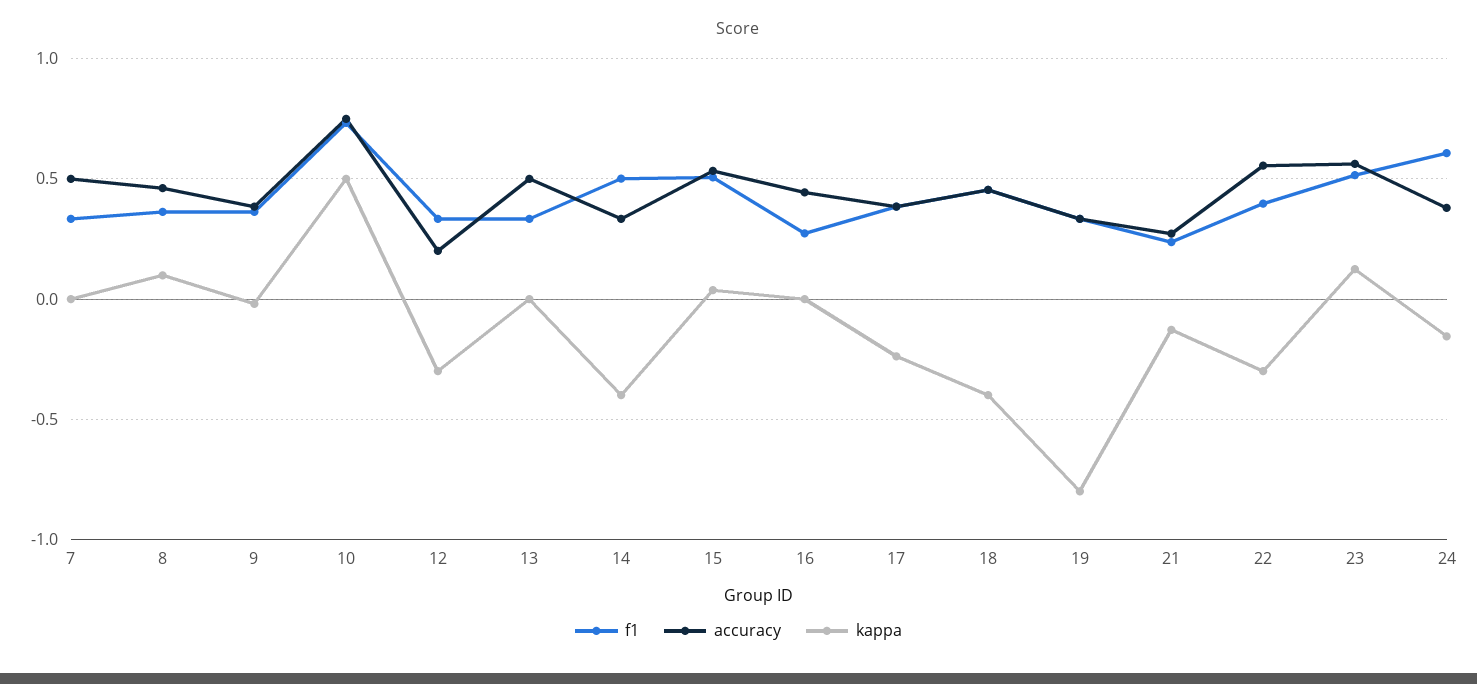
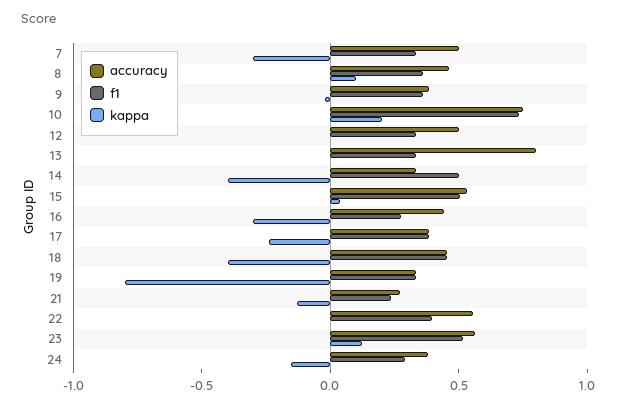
  {
    "f1": {
      "7": 0.35,
      "8": 0.35,
      "9": 0.35,
      "10": 0.75,
      "12": 0.35,
      "13": 0.35,
      "14": 0.5,
      "15": 0.5,
      "16": 0.25,
      "17": 0.4,
      "18": 0.45,
      "19": 0.35,
      "21": 0.25,
      "22": 0.4,
      "23": 0.5,
-     "24": 0.6
+     "24": 0.3
    },
    "accuracy": {
      "7": 0.5,
      "8": 0.45,
      "9": 0.4,
      "10": 0.75,
-     "12": 0.2,
+     "12": 0.5,
-     "13": 0.5,
+     "13": 0.8,
      "14": 0.35,
      "15": 0.55,
      "16": 0.45,
      "17": 0.4,
      "18": 0.45,
      "19": 0.35,
      "21": 0.25,
      "22": 0.55,
      "23": 0.55,
      "24": 0.4
    },
    "kappa": {
-     "7": 0,
+     "7": -0.3,
      "8": 0.1,
      "9": 0,
-     "10": 0.5,
+     "10": 0.2,
-     "12": -0.3,
+     "12": 0,
      "13": 0,
      "14": -0.4,
      "15": 0.05,
-     "16": 0,
+     "16": -0.3,
      "17": -0.25,
      "18": -0.4,
      "19": -0.8,
      "21": -0.15,
-     "22": -0.3,
+     "22": 0,
      "23": 0.15,
      "24": -0.15
    }
  }

